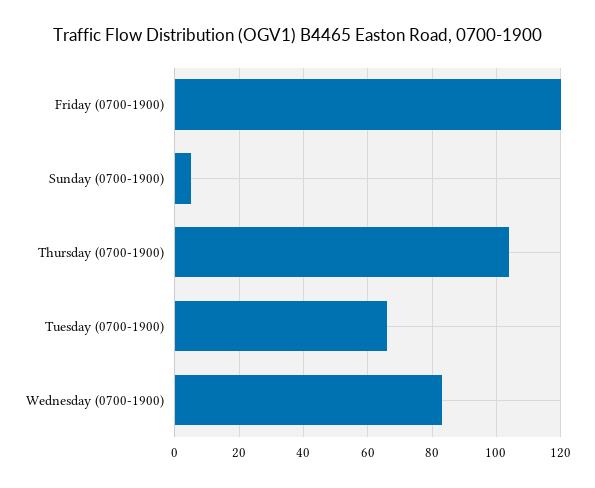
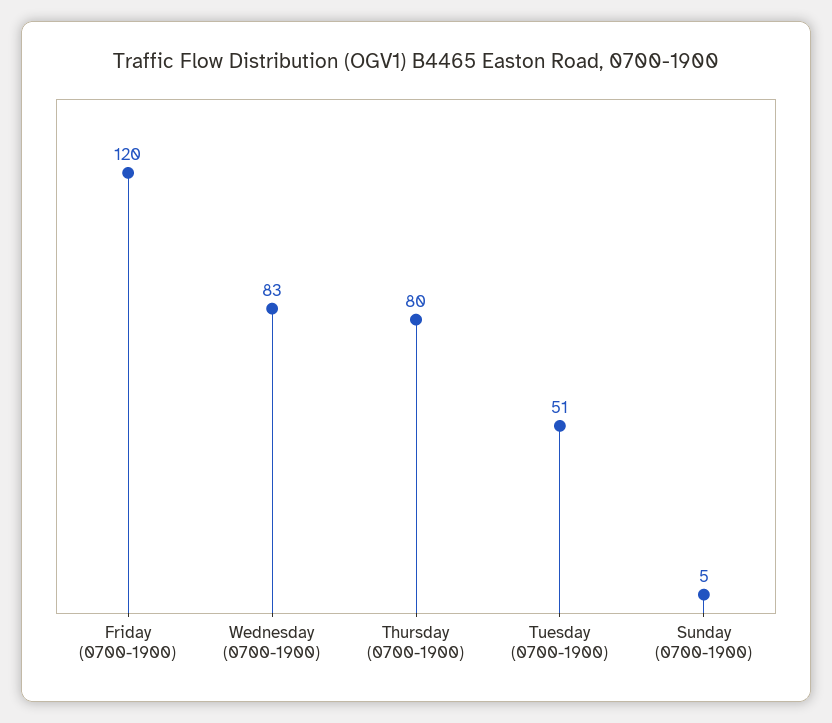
  {
    "Friday (0700-1900)": 120,
    "Sunday (0700-1900)": 5,
-   "Thursday (0700-1900)": 105,
+   "Thursday (0700-1900)": 80,
-   "Tuesday (0700-1900)": 65,
+   "Tuesday (0700-1900)": 51,
    "Wednesday (0700-1900)": 83
  }

